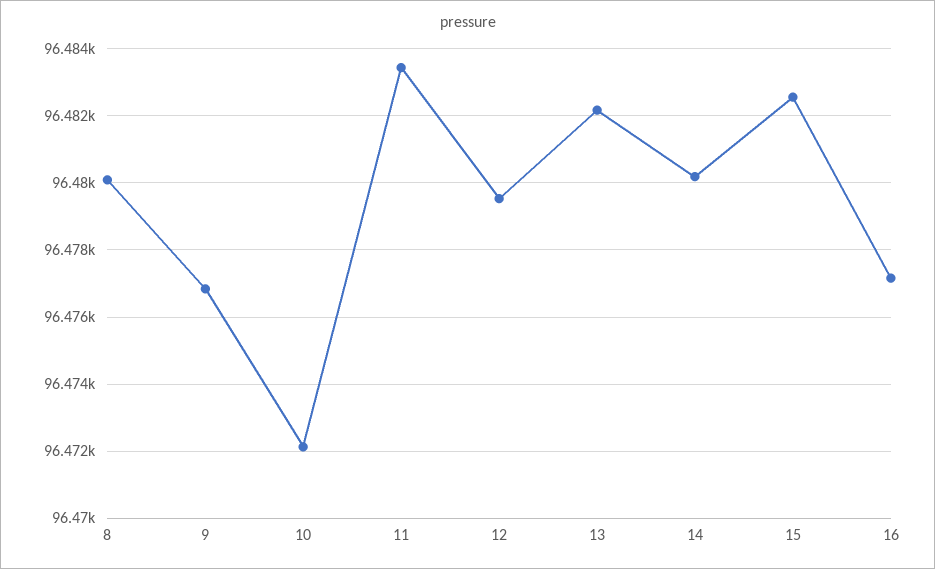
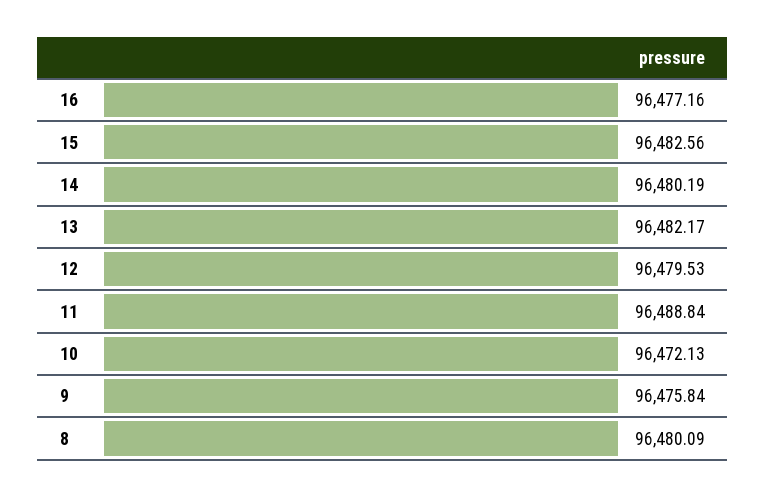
  {
    "8": 96480.09,
-   "9": 96476.8,
+   "9": 96475.84,
    "10": 96472.13,
-   "11": 96483.4,
+   "11": 96488.84,
    "12": 96479.53,
    "13": 96482.17,
    "14": 96480.19,
    "15": 96482.56,
    "16": 96477.16
  }

